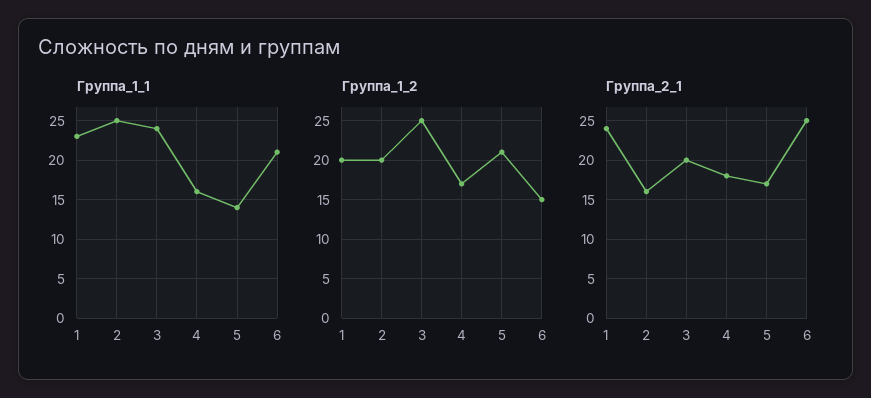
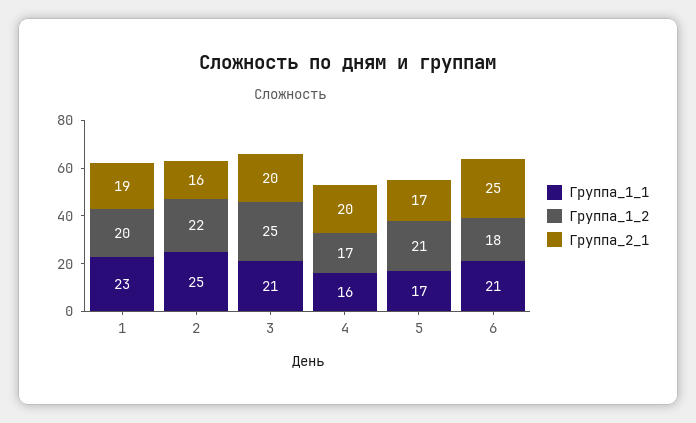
  {
    "Группа_1_1": {
      "1": 23,
      "2": 25,
-     "3": 24,
+     "3": 21,
      "4": 16,
-     "5": 14,
+     "5": 17,
      "6": 21
    },
    "Группа_1_2": {
      "1": 20,
-     "2": 20,
+     "2": 22,
      "3": 25,
      "4": 17,
      "5": 21,
-     "6": 15
+     "6": 18
    },
    "Группа_2_1": {
-     "1": 24,
+     "1": 19,
      "2": 16,
      "3": 20,
-     "4": 18,
+     "4": 20,
      "5": 17,
      "6": 25
    }
  }

